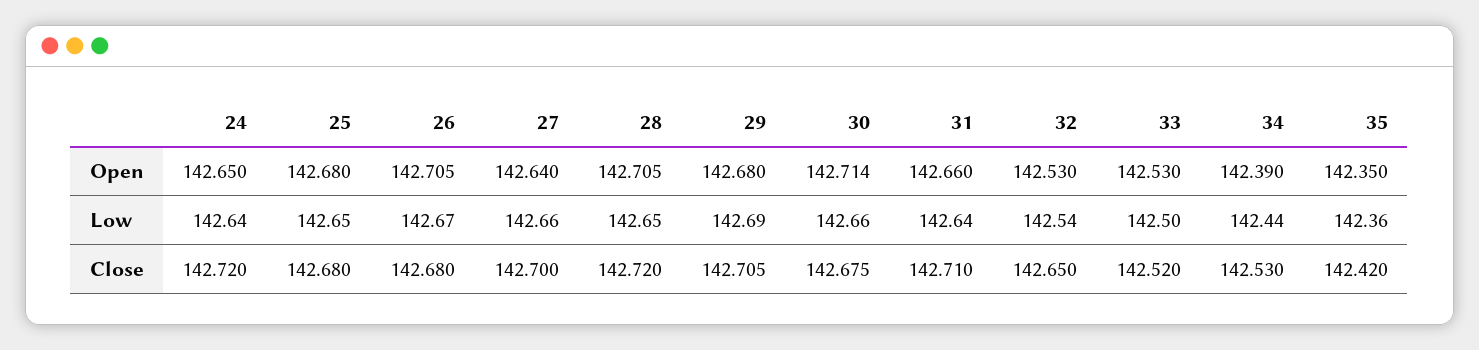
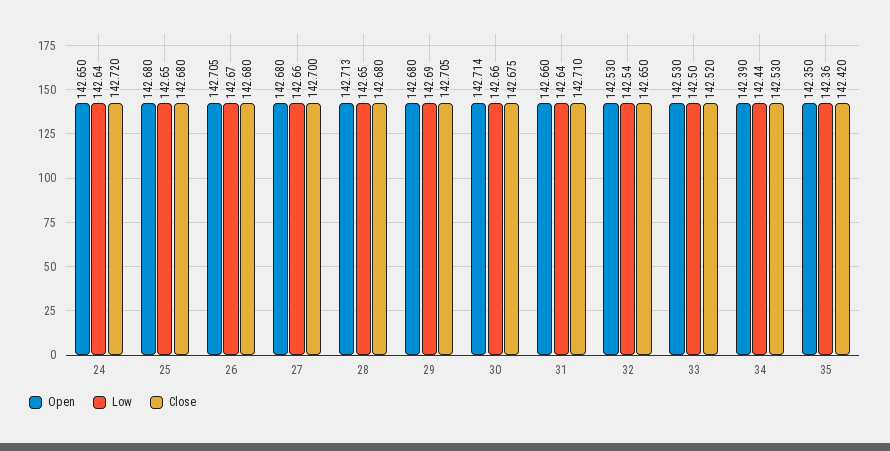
  {
    "Open": {
      "24": 142.65,
      "25": 142.68,
      "26": 142.705,
-     "27": 142.64,
+     "27": 142.68,
-     "28": 142.705,
+     "28": 142.713,
      "29": 142.68,
      "30": 142.714,
      "31": 142.66,
      "32": 142.53,
      "33": 142.53,
      "34": 142.39,
      "35": 142.35
    },
    "Low": {
      "24": 142.64,
      "25": 142.65,
      "26": 142.67,
      "27": 142.66,
      "28": 142.65,
      "29": 142.69,
      "30": 142.66,
      "31": 142.64,
      "32": 142.54,
      "33": 142.5,
      "34": 142.44,
      "35": 142.36
    },
    "Close": {
      "24": 142.72,
      "25": 142.68,
      "26": 142.68,
      "27": 142.7,
-     "28": 142.72,
+     "28": 142.68,
      "29": 142.705,
      "30": 142.675,
      "31": 142.71,
      "32": 142.65,
      "33": 142.52,
      "34": 142.53,
      "35": 142.42
    }
  }

